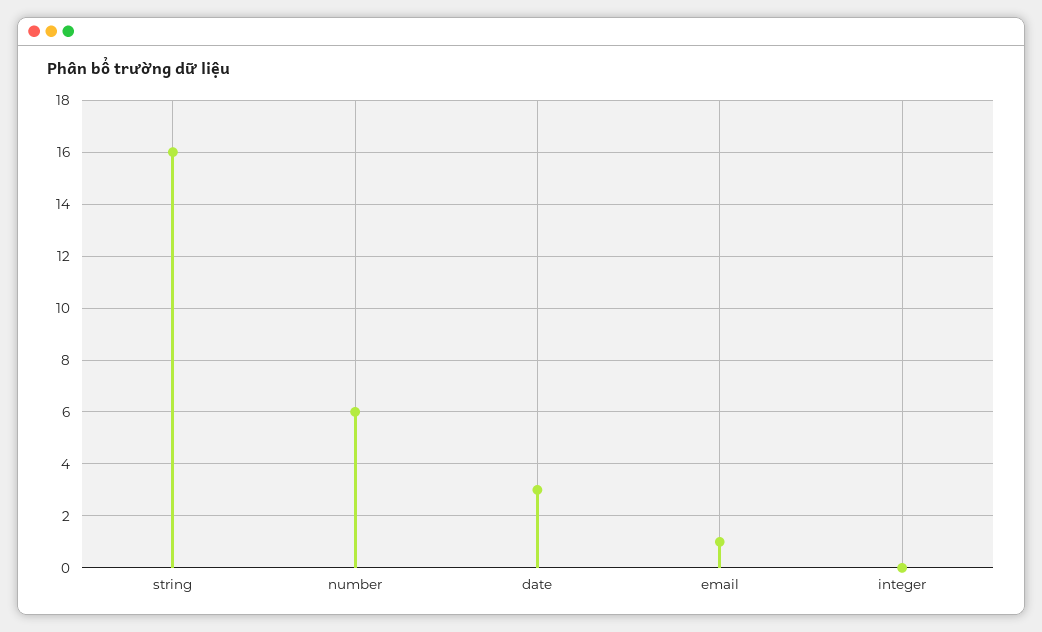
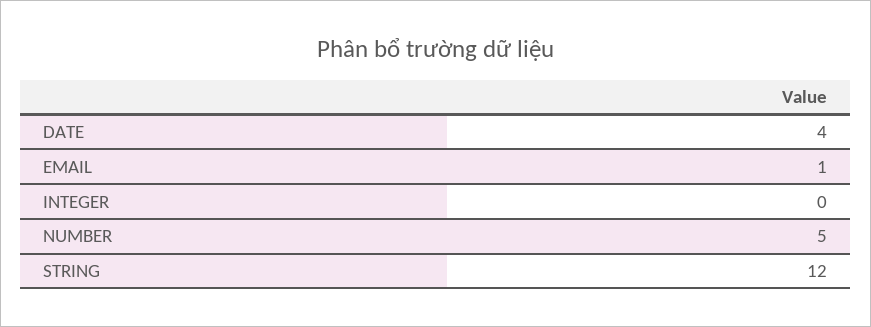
  {
-   "string": 16,
+   "string": 12,
-   "number": 6,
+   "number": 5,
-   "date": 3,
+   "date": 4,
    "email": 1,
    "integer": 0
  }

